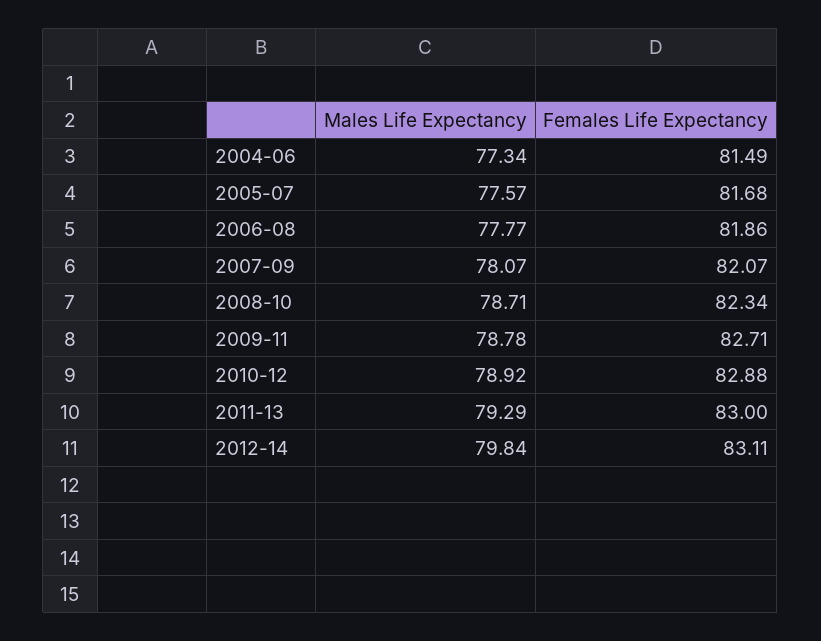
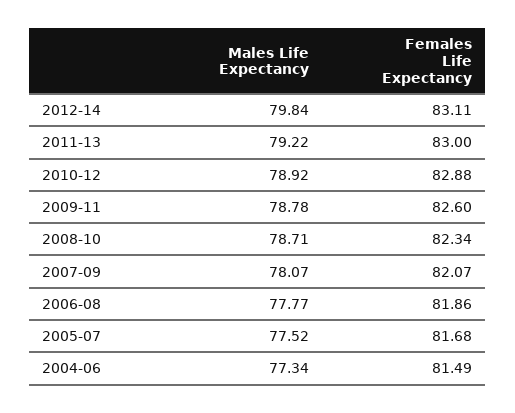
  {
    "Males Life Expectancy": {
      "2004-06": 77.34,
-     "2005-07": 77.57,
+     "2005-07": 77.52,
      "2006-08": 77.77,
      "2007-09": 78.07,
      "2008-10": 78.71,
      "2009-11": 78.78,
      "2010-12": 78.92,
-     "2011-13": 79.29,
+     "2011-13": 79.22,
      "2012-14": 79.84
    },
    "Females Life Expectancy": {
      "2004-06": 81.49,
      "2005-07": 81.68,
      "2006-08": 81.86,
      "2007-09": 82.07,
      "2008-10": 82.34,
-     "2009-11": 82.71,
+     "2009-11": 82.6,
      "2010-12": 82.88,
      "2011-13": 83,
      "2012-14": 83.11
    }
  }

